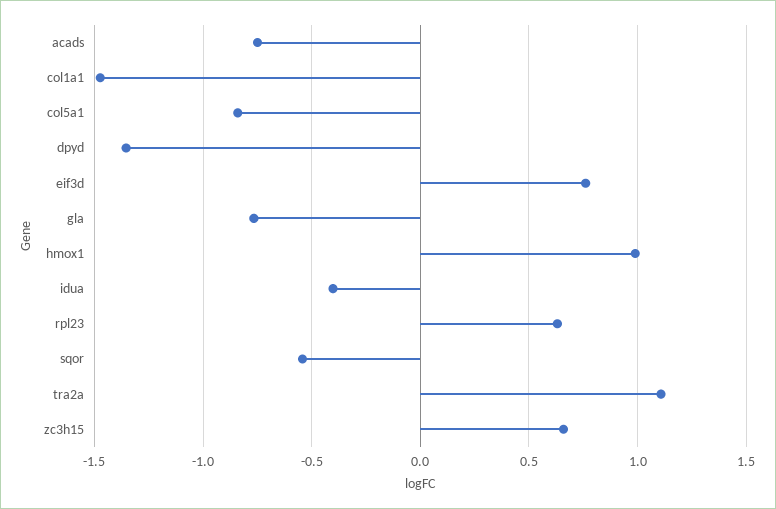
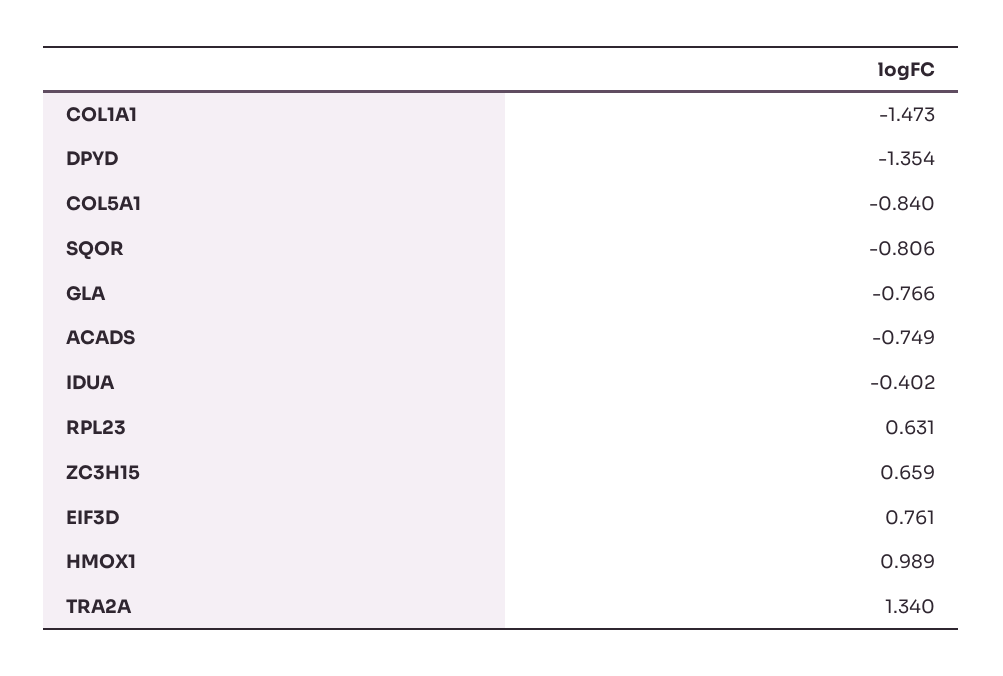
  {
    "acads": -0.749,
    "col1a1": -1.473,
    "col5a1": -0.84,
    "dpyd": -1.354,
    "eif3d": 0.761,
    "gla": -0.766,
    "hmox1": 0.989,
    "idua": -0.402,
    "rpl23": 0.631,
-   "sqor": -0.55,
+   "sqor": -0.806,
-   "tra2a": 1.1,
+   "tra2a": 1.34,
    "zc3h15": 0.659
  }

